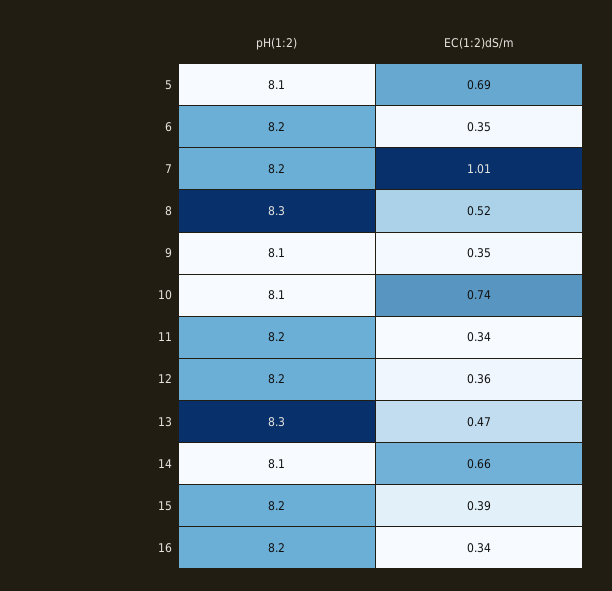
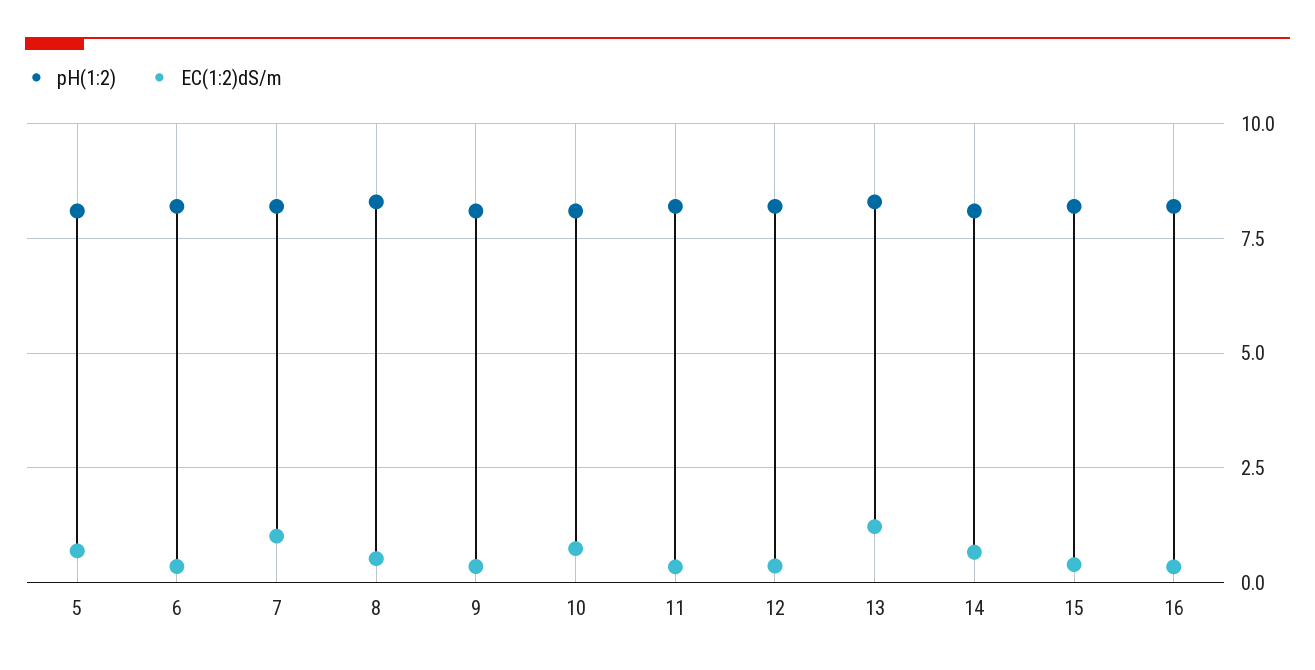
  {
    "pH(1:2)": {
      "5": 8.1,
      "6": 8.2,
      "7": 8.2,
      "8": 8.3,
      "9": 8.1,
      "10": 8.1,
      "11": 8.2,
      "12": 8.2,
      "13": 8.3,
      "14": 8.1,
      "15": 8.2,
      "16": 8.2
    },
    "EC(1:2)dS/m": {
      "5": 0.69,
      "6": 0.35,
      "7": 1.01,
      "8": 0.52,
      "9": 0.35,
      "10": 0.74,
      "11": 0.34,
      "12": 0.36,
-     "13": 0.47,
+     "13": 1.25,
      "14": 0.66,
      "15": 0.39,
      "16": 0.34
    }
  }

